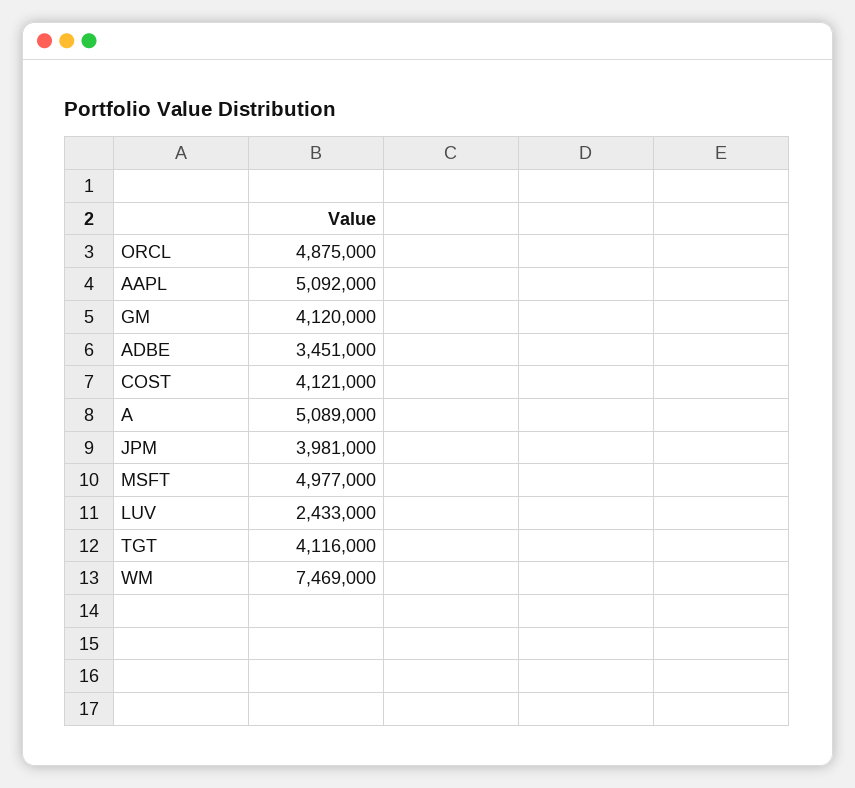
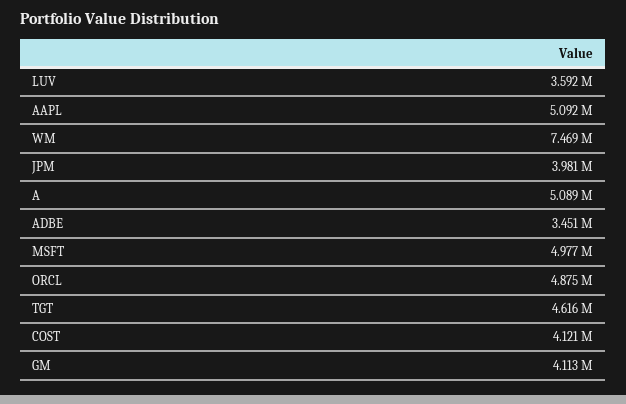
  {
    "ORCL": 4875000,
    "AAPL": 5092000,
-   "GM": 4120000,
+   "GM": 4113000,
    "ADBE": 3451000,
    "COST": 4121000,
    "A": 5089000,
    "JPM": 3981000,
    "MSFT": 4977000,
-   "LUV": 2433000,
+   "LUV": 3592000,
-   "TGT": 4116000,
+   "TGT": 4616000,
    "WM": 7469000
  }

